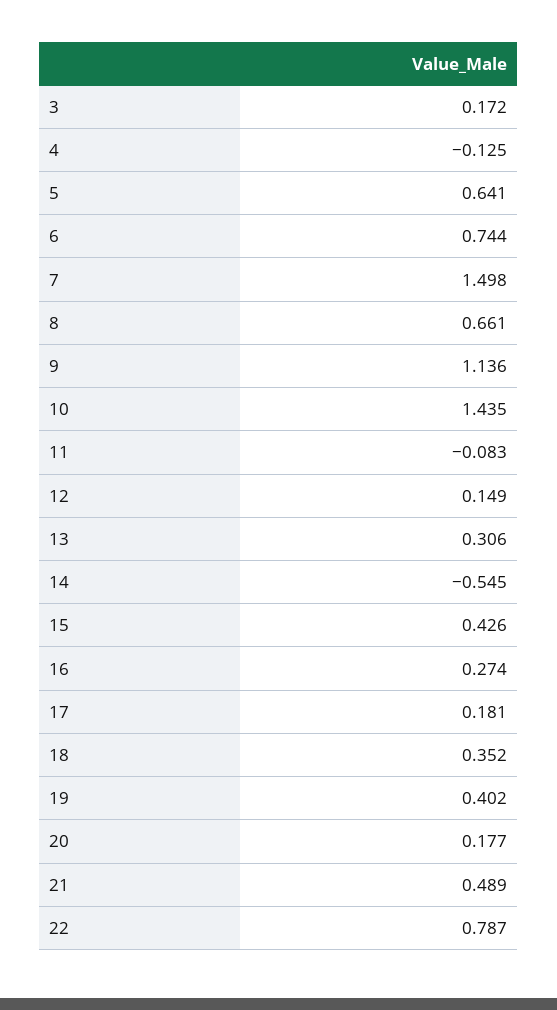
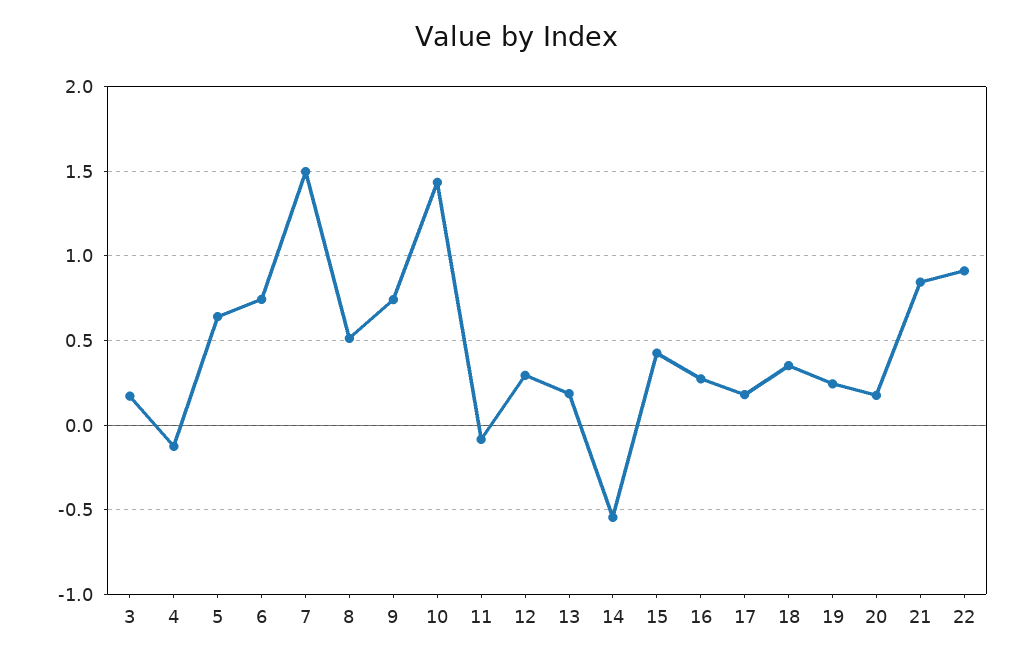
  {
    "3": 0.172,
    "4": -0.125,
    "5": 0.641,
    "6": 0.744,
    "7": 1.498,
-   "8": 0.661,
+   "8": 0.5,
-   "9": 1.136,
+   "9": 0.75,
    "10": 1.435,
    "11": -0.083,
-   "12": 0.149,
+   "12": 0.3,
-   "13": 0.306,
+   "13": 0.2,
    "14": -0.545,
    "15": 0.426,
    "16": 0.274,
    "17": 0.181,
    "18": 0.352,
-   "19": 0.402,
+   "19": 0.25,
    "20": 0.177,
-   "21": 0.489,
+   "21": 0.85,
-   "22": 0.787
+   "22": 0.9
  }

